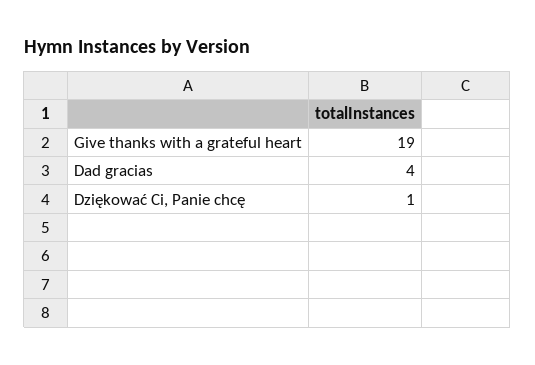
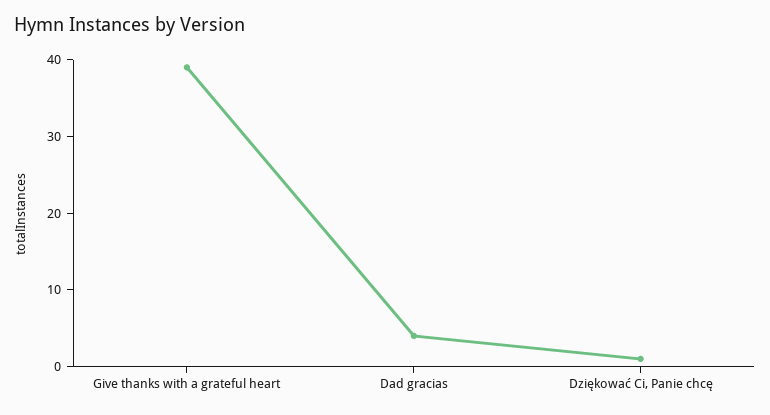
  {
-   "Give thanks with a grateful heart": 19,
+   "Give thanks with a grateful heart": 40,
    "Dad gracias": 4,
    "Dziękować Ci, Panie chcę": 1
  }

